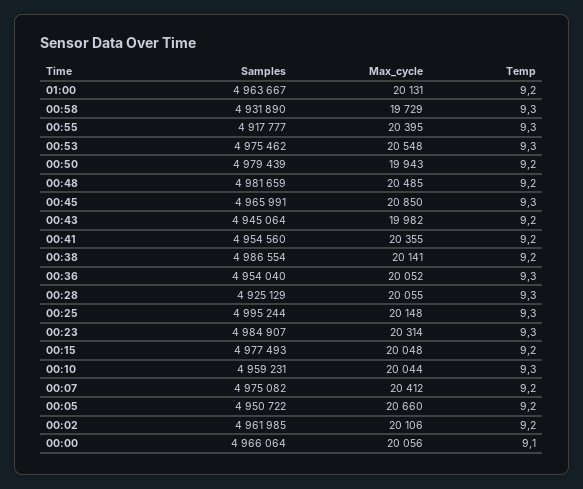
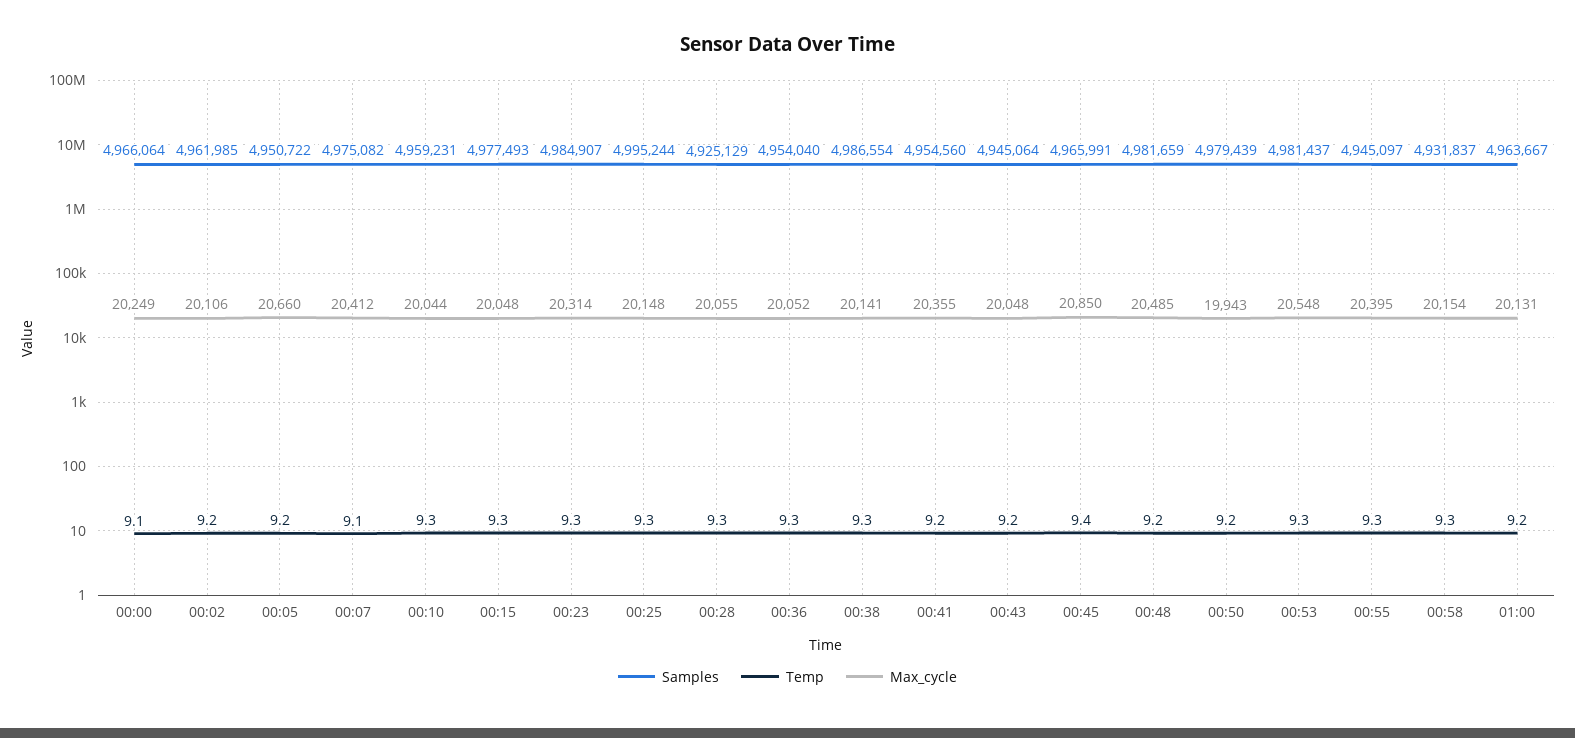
  {
    "Samples": {
      "01:00": 4963667,
-     "00:58": 4931890,
+     "00:58": 4931837,
-     "00:55": 4917777,
+     "00:55": 4945097,
-     "00:53": 4975462,
+     "00:53": 4981437,
      "00:50": 4979439,
      "00:48": 4981659,
      "00:45": 4965991,
      "00:43": 4945064,
      "00:41": 4954560,
      "00:38": 4986554,
      "00:36": 4954040,
      "00:28": 4925129,
      "00:25": 4995244,
      "00:23": 4984907,
      "00:15": 4977493,
      "00:10": 4959231,
      "00:07": 4975082,
      "00:05": 4950722,
      "00:02": 4961985,
      "00:00": 4966064
    },
    "Max_cycle": {
      "01:00": 20131,
-     "00:58": 19729,
+     "00:58": 20154,
      "00:55": 20395,
      "00:53": 20548,
      "00:50": 19943,
      "00:48": 20485,
      "00:45": 20850,
-     "00:43": 19982,
+     "00:43": 20048,
      "00:41": 20355,
      "00:38": 20141,
      "00:36": 20052,
      "00:28": 20055,
      "00:25": 20148,
      "00:23": 20314,
      "00:15": 20048,
      "00:10": 20044,
      "00:07": 20412,
      "00:05": 20660,
      "00:02": 20106,
-     "00:00": 20056
+     "00:00": 20249
    },
    "Temp": {
      "01:00": 9.2,
      "00:58": 9.3,
      "00:55": 9.3,
      "00:53": 9.3,
      "00:50": 9.2,
      "00:48": 9.2,
-     "00:45": 9.3,
+     "00:45": 9.4,
      "00:43": 9.2,
      "00:41": 9.2,
-     "00:38": 9.2,
+     "00:38": 9.3,
      "00:36": 9.3,
      "00:28": 9.3,
      "00:25": 9.3,
      "00:23": 9.3,
-     "00:15": 9.2,
+     "00:15": 9.3,
      "00:10": 9.3,
-     "00:07": 9.2,
+     "00:07": 9.1,
      "00:05": 9.2,
      "00:02": 9.2,
      "00:00": 9.1
    }
  }

